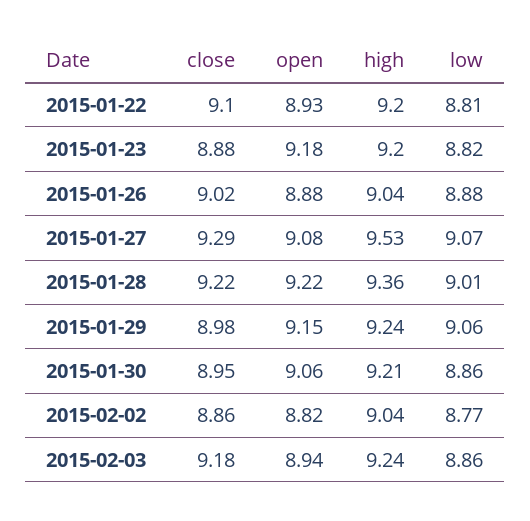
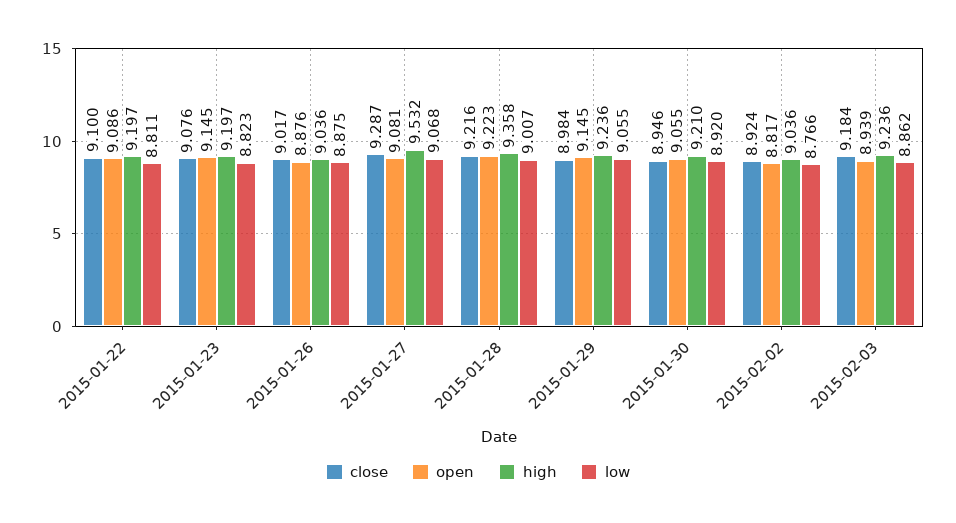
  {
    "close": {
      "2015-01-22": 9.1,
-     "2015-01-23": 8.88,
+     "2015-01-23": 9.076,
      "2015-01-26": 9.017,
      "2015-01-27": 9.287,
      "2015-01-28": 9.216,
      "2015-01-29": 8.984,
      "2015-01-30": 8.946,
-     "2015-02-02": 8.86,
+     "2015-02-02": 8.924,
      "2015-02-03": 9.184
    },
    "open": {
-     "2015-01-22": 8.93,
+     "2015-01-22": 9.086,
-     "2015-01-23": 9.18,
+     "2015-01-23": 9.145,
      "2015-01-26": 8.876,
      "2015-01-27": 9.081,
      "2015-01-28": 9.223,
      "2015-01-29": 9.145,
      "2015-01-30": 9.055,
      "2015-02-02": 8.817,
      "2015-02-03": 8.939
    },
    "high": {
      "2015-01-22": 9.197,
      "2015-01-23": 9.197,
      "2015-01-26": 9.036,
      "2015-01-27": 9.532,
      "2015-01-28": 9.358,
      "2015-01-29": 9.236,
      "2015-01-30": 9.21,
      "2015-02-02": 9.036,
      "2015-02-03": 9.236
    },
    "low": {
      "2015-01-22": 8.811,
      "2015-01-23": 8.823,
      "2015-01-26": 8.875,
      "2015-01-27": 9.068,
      "2015-01-28": 9.007,
      "2015-01-29": 9.055,
-     "2015-01-30": 8.86,
+     "2015-01-30": 8.92,
      "2015-02-02": 8.766,
      "2015-02-03": 8.862
    }
  }

